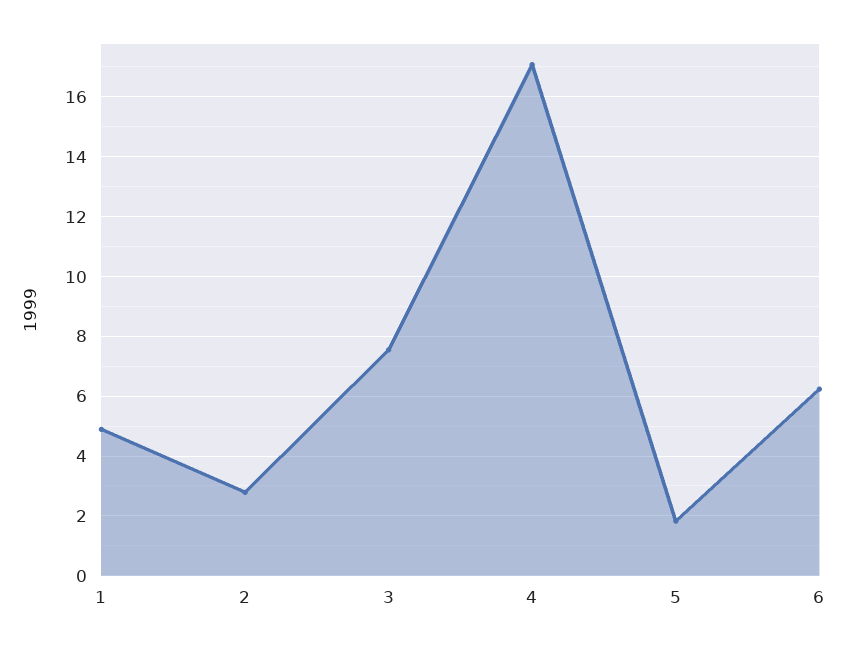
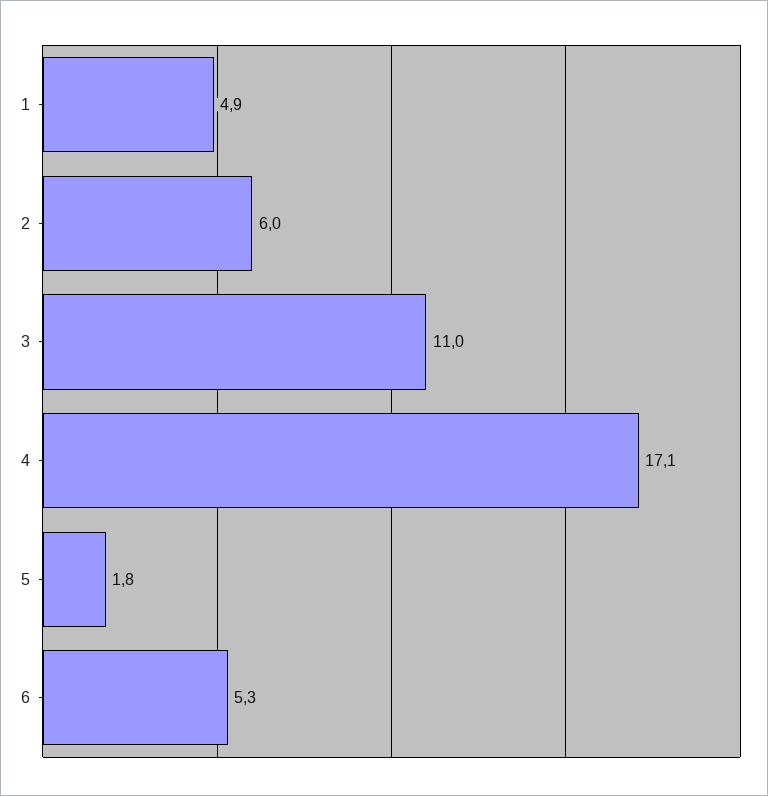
  {
    "1": 4.9,
-   "2": 2.75,
+   "2": 6,
-   "3": 7.5,
+   "3": 11,
    "4": 17.1,
    "5": 1.8,
-   "6": 6.25
+   "6": 5.3
  }

